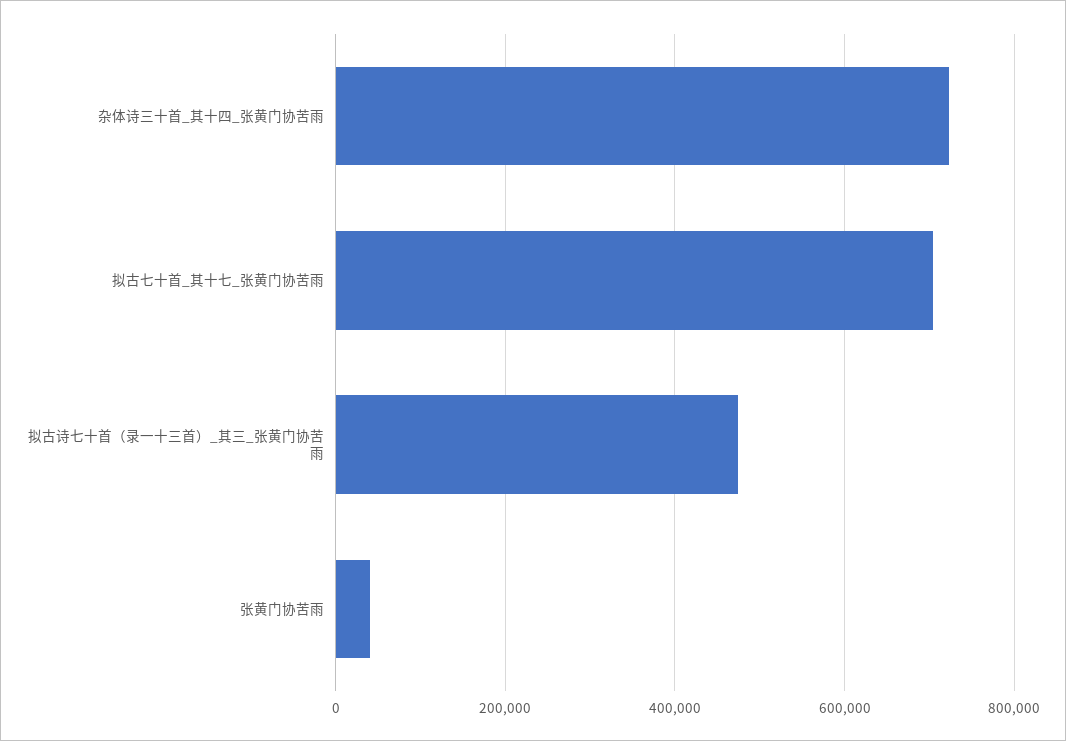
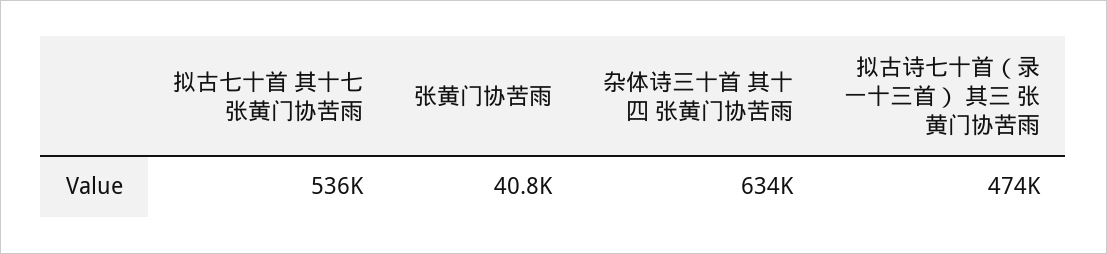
  {
-   "杂体诗三十首_其十四_张黄门协苦雨": 720000,
+   "杂体诗三十首_其十四_张黄门协苦雨": 634000,
-   "拟古七十首_其十七_张黄门协苦雨": 700000,
+   "拟古七十首_其十七_张黄门协苦雨": 536000,
    "拟古诗七十首（录一十三首）_其三_张黄门协苦雨": 474000,
    "张黄门协苦雨": 40800
  }

